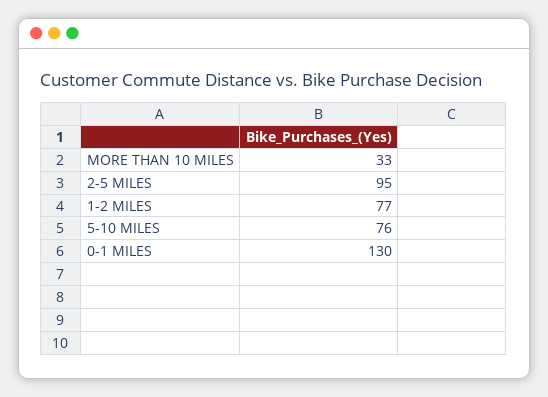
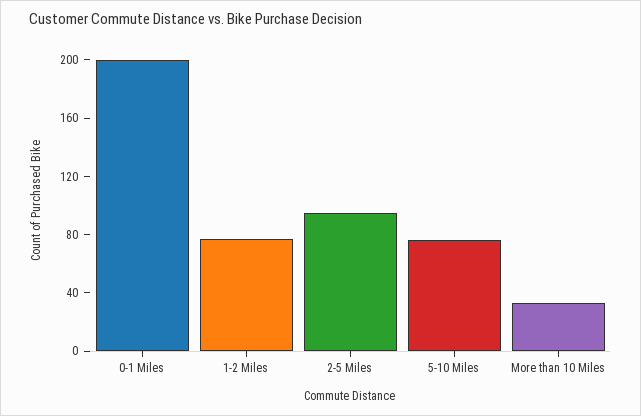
  {
    "MORE THAN 10 MILES": 33,
    "2-5 MILES": 95,
    "1-2 MILES": 77,
    "5-10 MILES": 76,
-   "0-1 MILES": 130
+   "0-1 MILES": 200
  }

